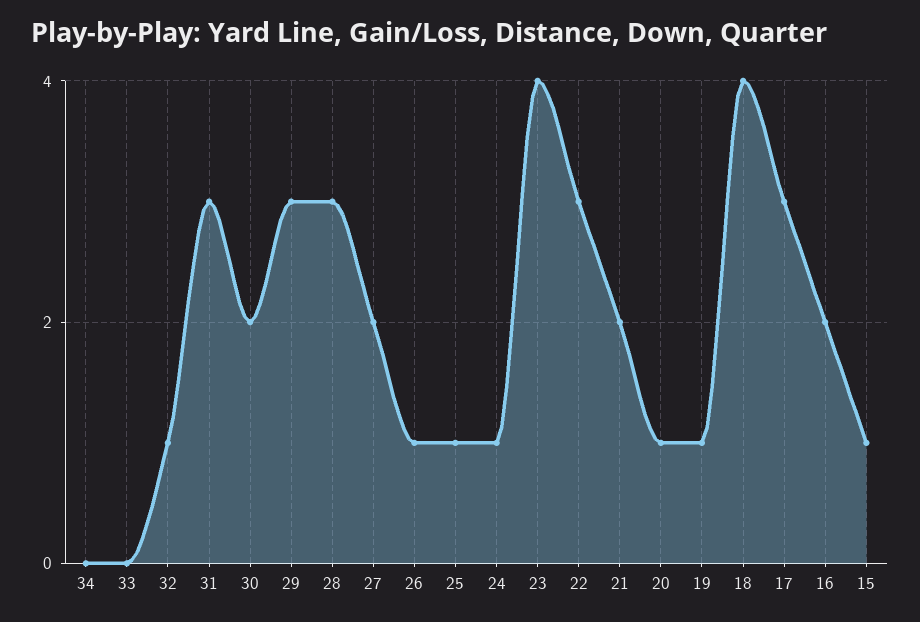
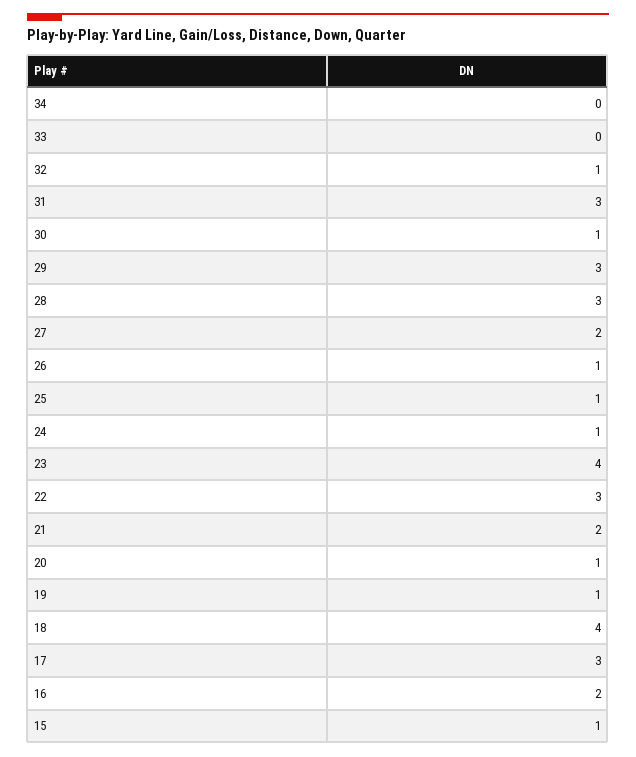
  {
    "34": 0,
    "33": 0,
    "32": 1,
    "31": 3,
-   "30": 2,
+   "30": 1,
    "29": 3,
    "28": 3,
    "27": 2,
    "26": 1,
    "25": 1,
    "24": 1,
    "23": 4,
    "22": 3,
    "21": 2,
    "20": 1,
    "19": 1,
    "18": 4,
    "17": 3,
    "16": 2,
    "15": 1
  }

